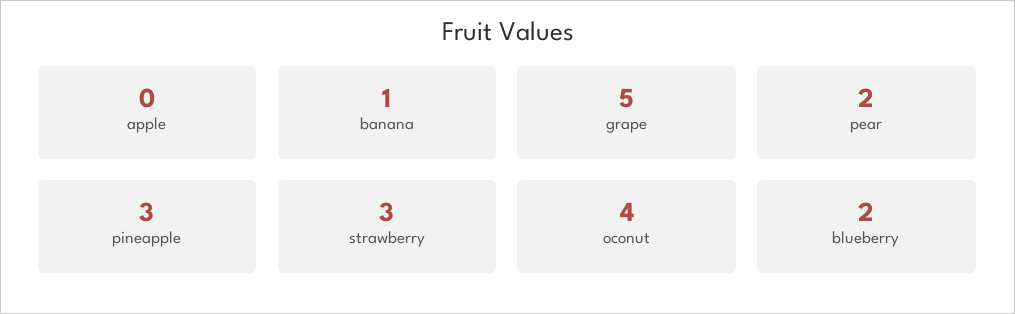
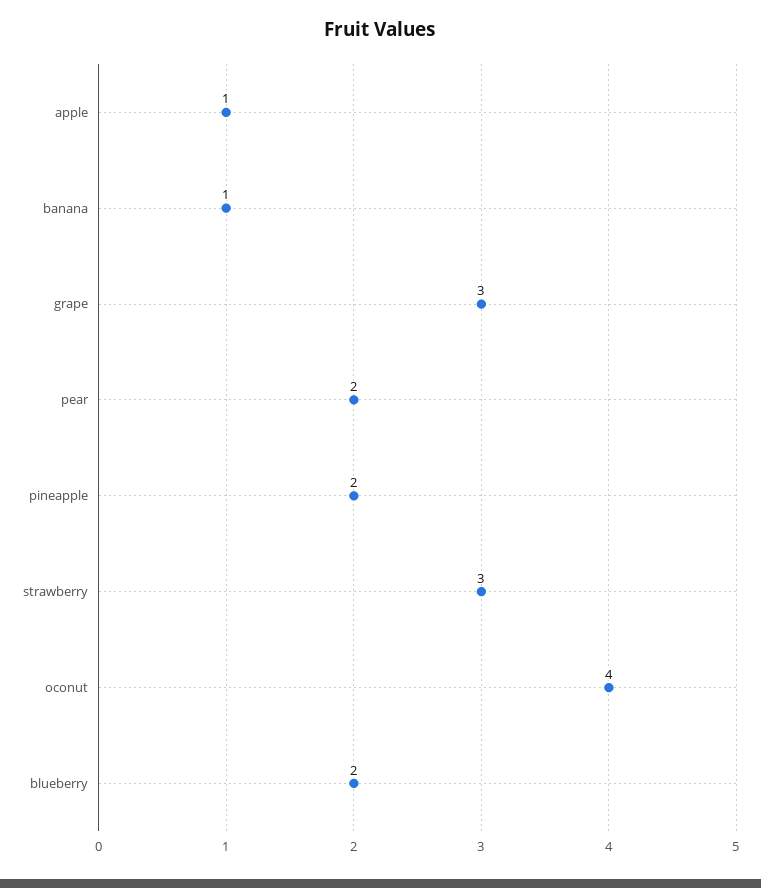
  {
-   "apple": 0,
+   "apple": 1,
    "banana": 1,
-   "grape": 5,
+   "grape": 3,
    "pear": 2,
-   "pineapple": 3,
+   "pineapple": 2,
    "strawberry": 3,
    "oconut": 4,
    "blueberry": 2
  }

